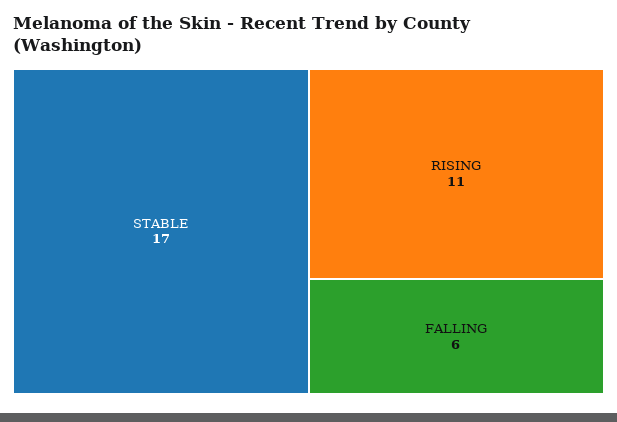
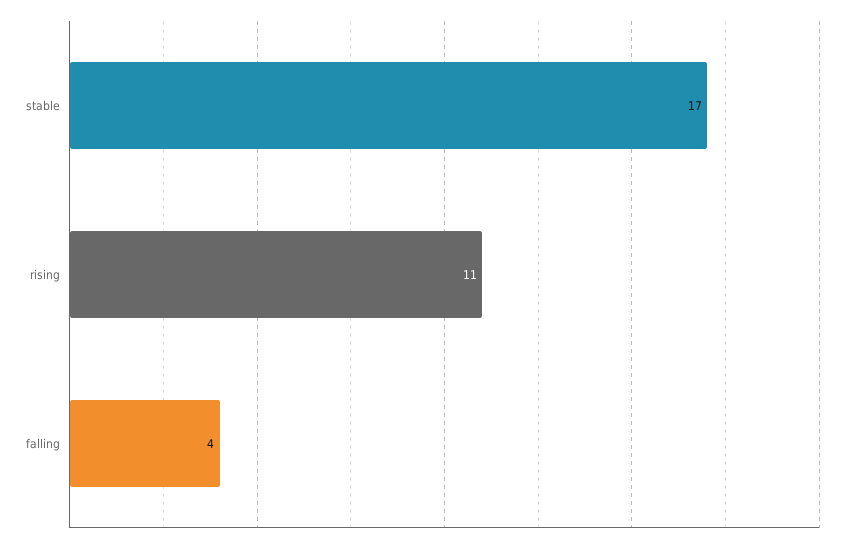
  {
    "STABLE": 17,
    "RISING": 11,
-   "FALLING": 6
+   "FALLING": 4
  }

